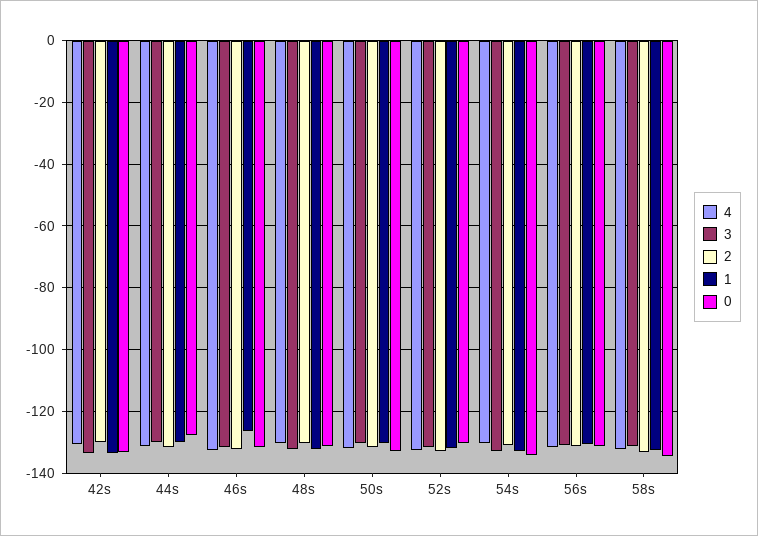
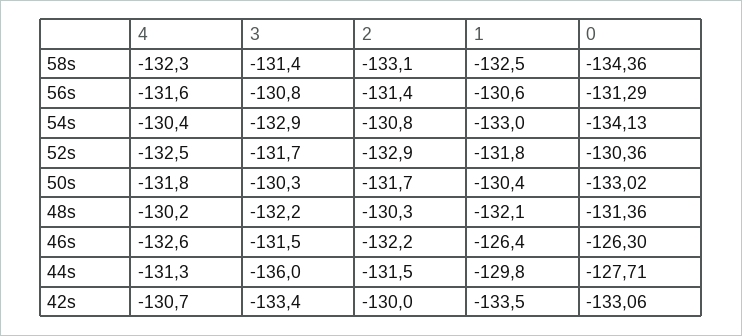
  {
    "4": {
      "42s": -130.7,
      "44s": -131.3,
      "46s": -132.6,
      "48s": -130.2,
      "50s": -131.8,
      "52s": -132.5,
      "54s": -130.4,
      "56s": -131.6,
      "58s": -132.3
    },
    "3": {
      "42s": -133.4,
-     "44s": -130,
+     "44s": -136,
      "46s": -131.5,
      "48s": -132.2,
      "50s": -130.3,
      "52s": -131.7,
      "54s": -132.9,
      "56s": -130.8,
      "58s": -131.4
    },
    "2": {
      "42s": -130,
      "44s": -131.5,
      "46s": -132.2,
      "48s": -130.3,
      "50s": -131.7,
      "52s": -132.9,
      "54s": -130.8,
      "56s": -131.4,
      "58s": -133.1
    },
    "1": {
      "42s": -133.5,
      "44s": -129.8,
      "46s": -126.4,
      "48s": -132.1,
      "50s": -130.4,
      "52s": -131.8,
      "54s": -133,
      "56s": -130.6,
      "58s": -132.5
    },
    "0": {
      "42s": -133.06,
      "44s": -127.71,
-     "46s": -132,
+     "46s": -126.3,
      "48s": -131.36,
      "50s": -133.02,
      "52s": -130.36,
      "54s": -134.13,
      "56s": -131.29,
      "58s": -134.36
    }
  }

